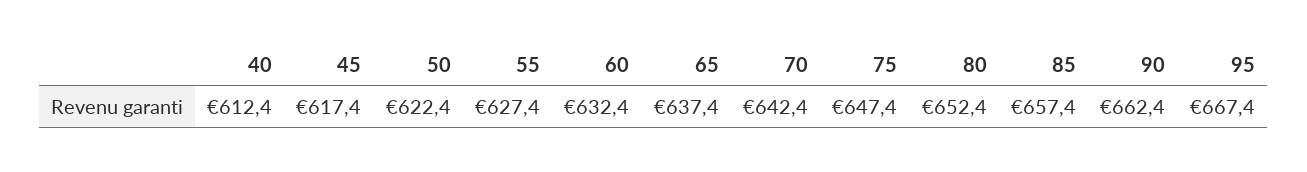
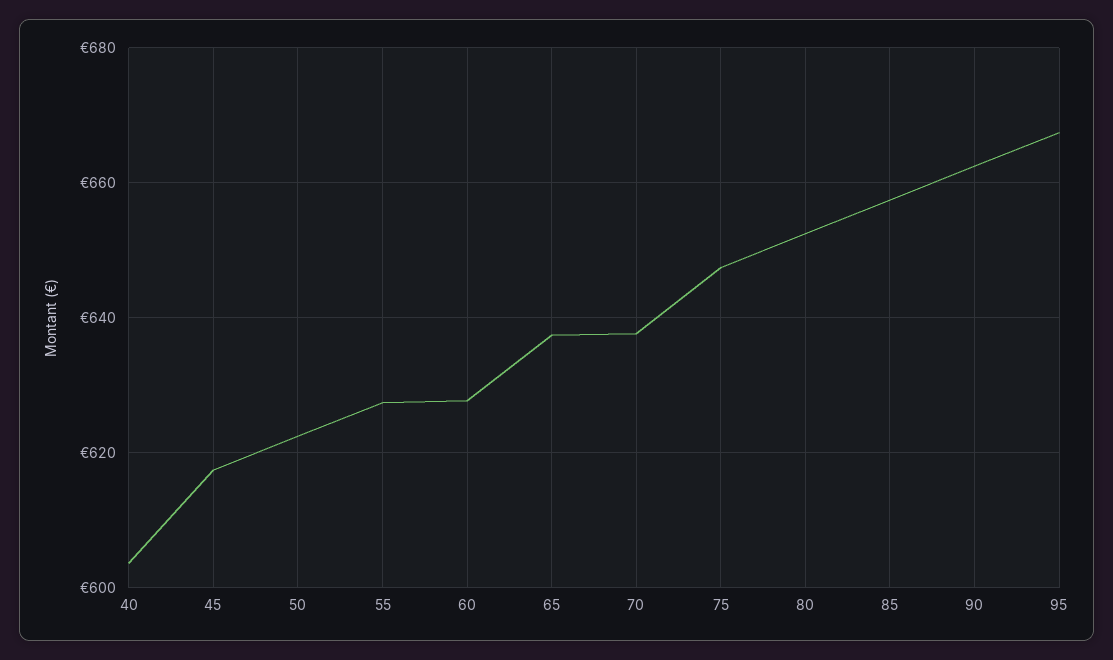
  {
-   "40": 612.4,
+   "40": 604,
    "45": 617.4,
    "50": 622.4,
    "55": 627.4,
-   "60": 632.4,
+   "60": 628,
    "65": 637.4,
-   "70": 642.4,
+   "70": 638,
    "75": 647.4,
    "80": 652.4,
    "85": 657.4,
    "90": 662.4,
    "95": 667.4
  }

